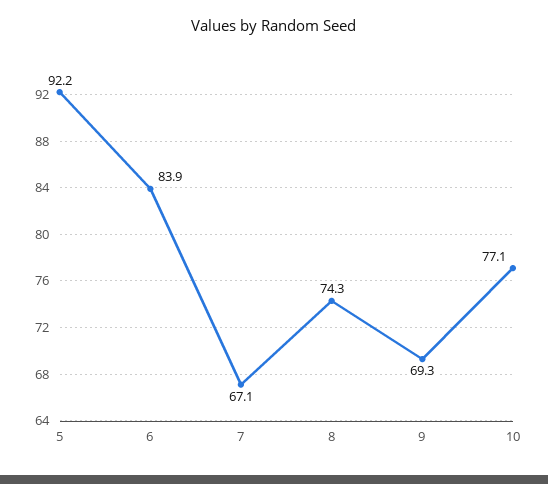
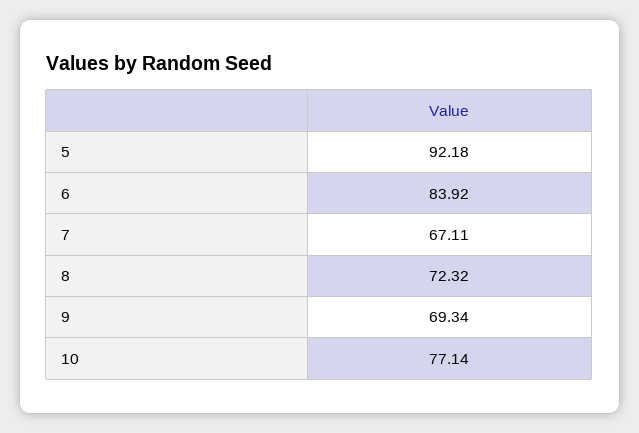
  {
    "5": 92.18,
    "6": 83.92,
    "7": 67.11,
-   "8": 74.3,
+   "8": 72.32,
    "9": 69.34,
    "10": 77.14
  }

